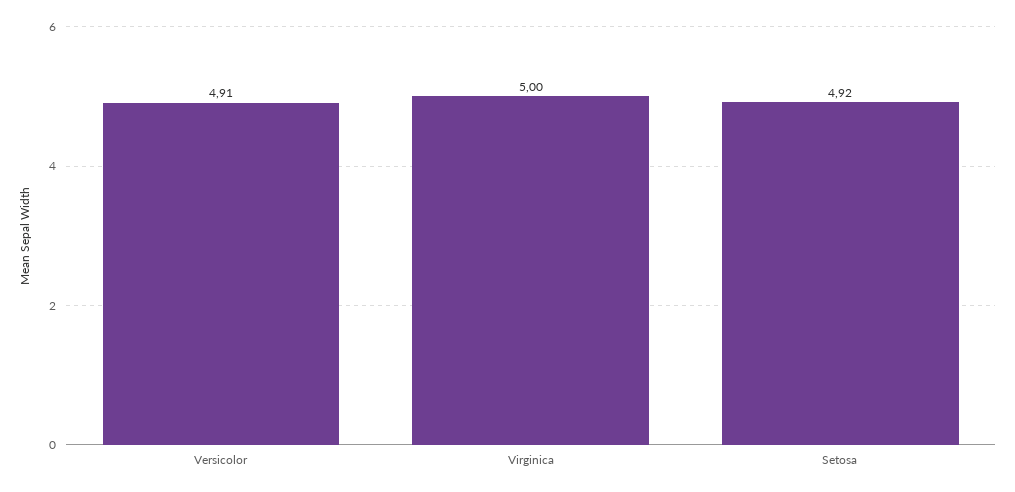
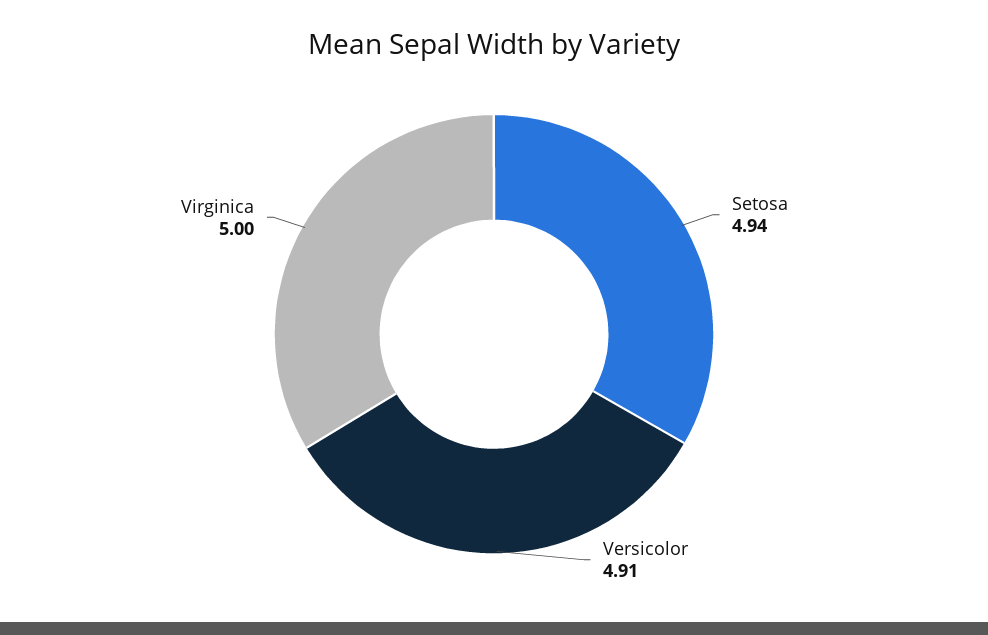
  {
    "Versicolor": 4.91,
    "Virginica": 5,
-   "Setosa": 4.92
+   "Setosa": 4.94
  }

